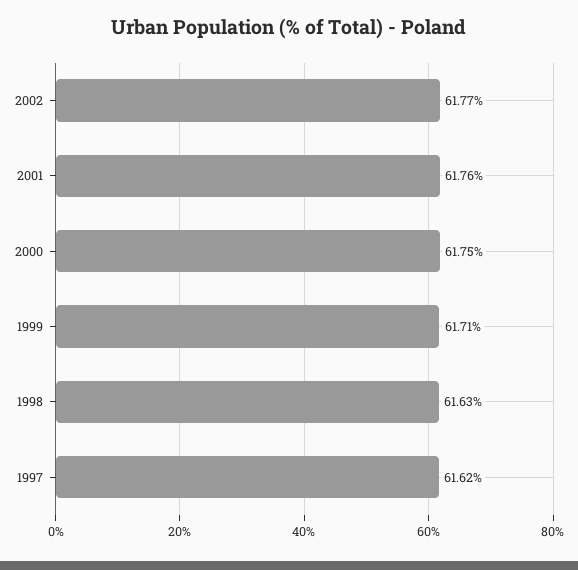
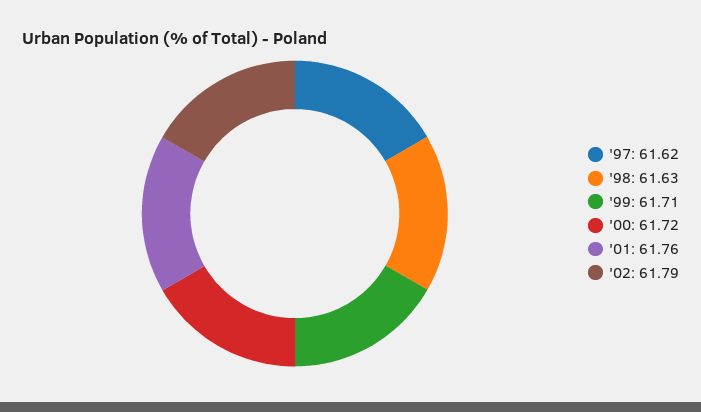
  {
-   "2002": 61.77,
+   "2002": 61.79,
    "2001": 61.76,
-   "2000": 61.75,
+   "2000": 61.72,
    "1999": 61.71,
    "1998": 61.63,
    "1997": 61.62
  }

